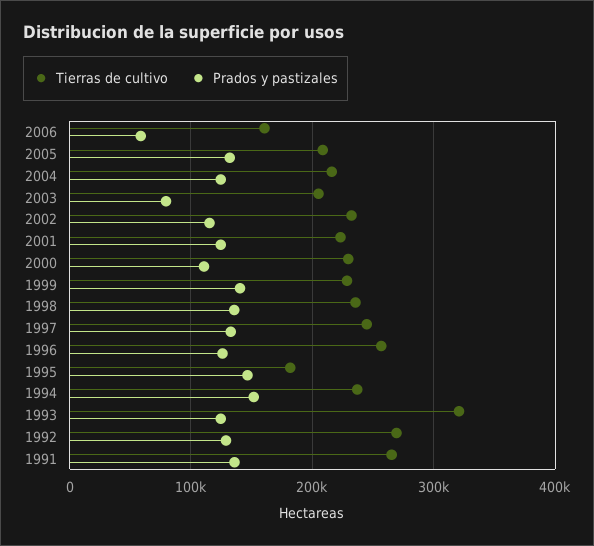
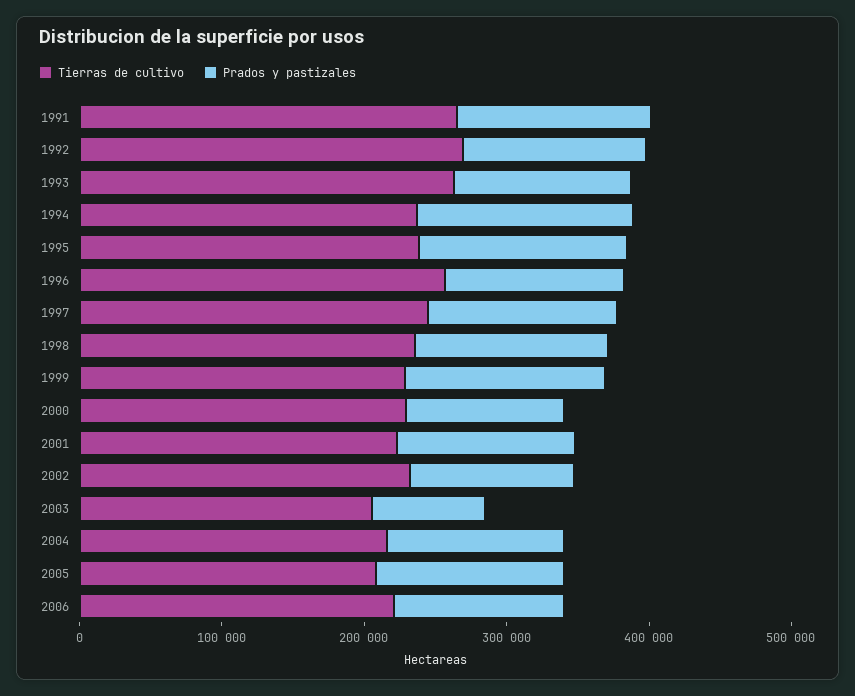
  {
    "Tierras de cultivo": {
-     "2006": 160000,
+     "2006": 220000,
      "2005": 210000,
      "2004": 220000,
      "2003": 210000,
      "2002": 230000,
      "2001": 220000,
      "2000": 230000,
      "1999": 230000,
      "1998": 240000,
      "1997": 240000,
      "1996": 260000,
-     "1995": 180000,
+     "1995": 240000,
      "1994": 240000,
-     "1993": 320000,
+     "1993": 260000,
      "1992": 270000,
      "1991": 270000
    },
    "Prados y pastizales": {
-     "2006": 60000,
+     "2006": 120000,
      "2005": 130000,
      "2004": 120000,
      "2003": 80000,
      "2002": 120000,
      "2001": 120000,
      "2000": 110000,
      "1999": 140000,
      "1998": 140000,
      "1997": 130000,
      "1996": 130000,
      "1995": 150000,
      "1994": 150000,
      "1993": 120000,
      "1992": 130000,
      "1991": 140000
    }
  }

